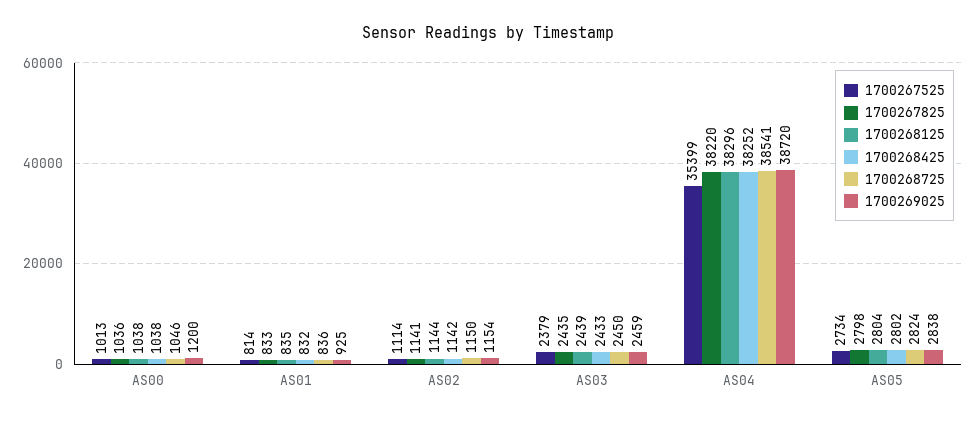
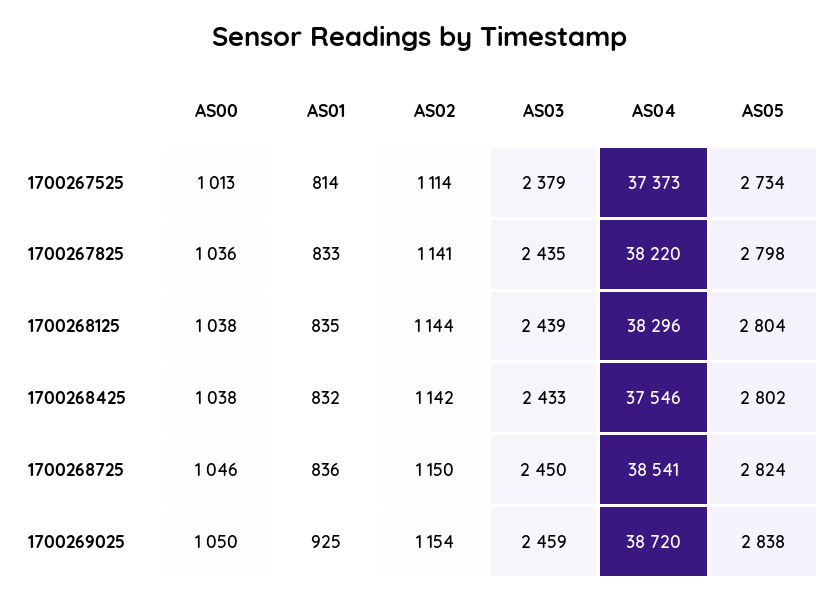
  {
    "1700267525": {
      "AS00": 1013,
      "AS01": 814,
      "AS02": 1114,
      "AS03": 2379,
-     "AS04": 35399,
+     "AS04": 37373,
      "AS05": 2734
    },
    "1700267825": {
      "AS00": 1036,
      "AS01": 833,
      "AS02": 1141,
      "AS03": 2435,
      "AS04": 38220,
      "AS05": 2798
    },
    "1700268125": {
      "AS00": 1038,
      "AS01": 835,
      "AS02": 1144,
      "AS03": 2439,
      "AS04": 38296,
      "AS05": 2804
    },
    "1700268425": {
      "AS00": 1038,
      "AS01": 832,
      "AS02": 1142,
      "AS03": 2433,
-     "AS04": 38252,
+     "AS04": 37546,
      "AS05": 2802
    },
    "1700268725": {
      "AS00": 1046,
      "AS01": 836,
      "AS02": 1150,
      "AS03": 2450,
      "AS04": 38541,
      "AS05": 2824
    },
    "1700269025": {
-     "AS00": 1200,
+     "AS00": 1050,
      "AS01": 925,
      "AS02": 1154,
      "AS03": 2459,
      "AS04": 38720,
      "AS05": 2838
    }
  }

